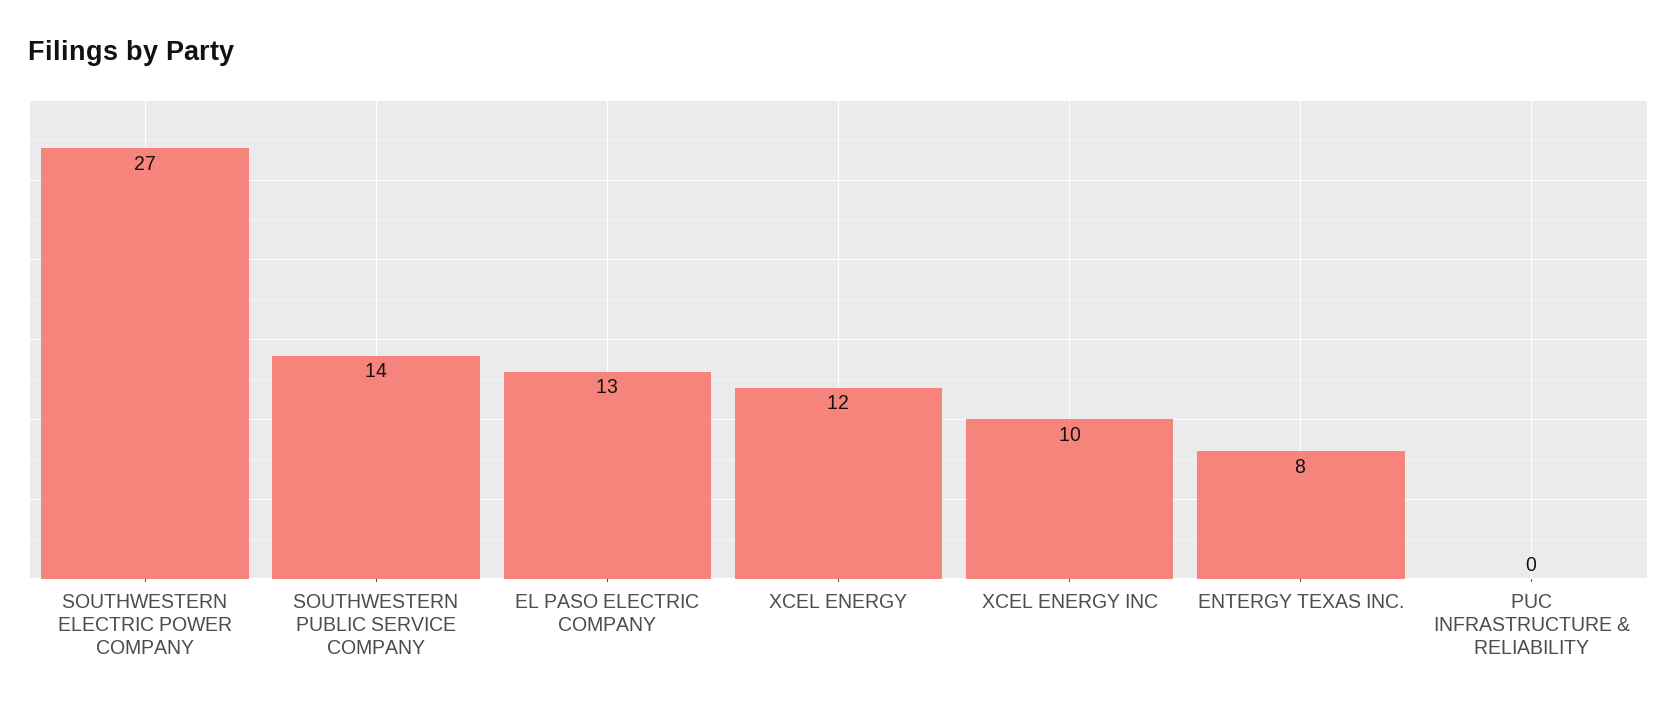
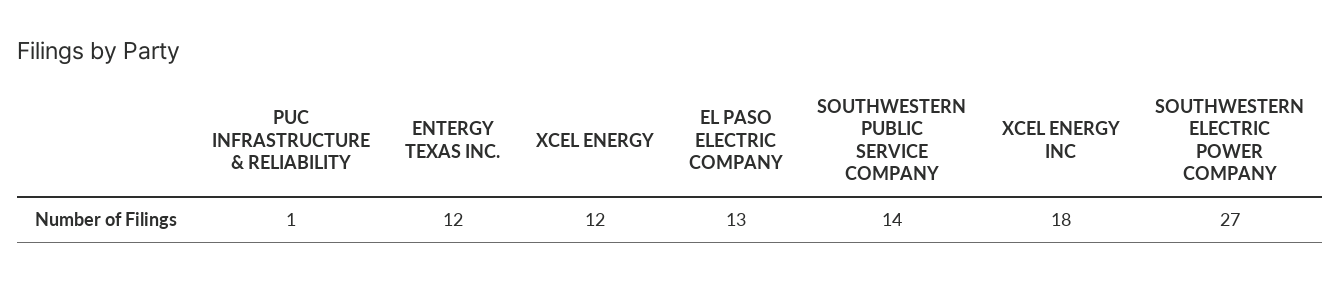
  {
    "SOUTHWESTERN ELECTRIC POWER COMPANY": 27,
    "SOUTHWESTERN PUBLIC SERVICE COMPANY": 14,
    "EL PASO ELECTRIC COMPANY": 13,
    "XCEL ENERGY": 12,
-   "XCEL ENERGY INC": 10,
+   "XCEL ENERGY INC": 18,
-   "ENTERGY TEXAS INC.": 8,
+   "ENTERGY TEXAS INC.": 12,
-   "PUC INFRASTRUCTURE & RELIABILITY": 0
+   "PUC INFRASTRUCTURE & RELIABILITY": 1
  }

